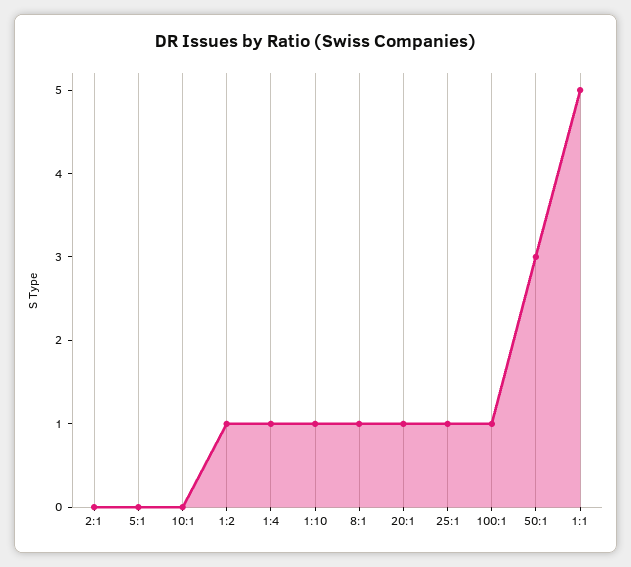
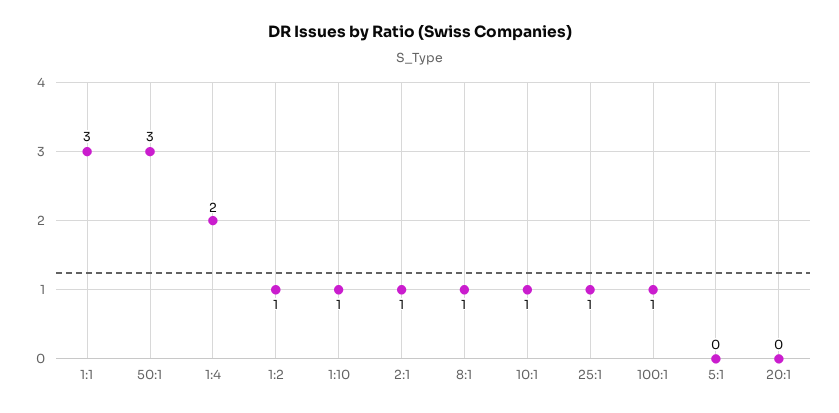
  {
-   "2:1": 0,
+   "2:1": 1,
    "5:1": 0,
-   "10:1": 0,
+   "10:1": 1,
    "1:2": 1,
-   "1:4": 1,
+   "1:4": 2,
    "1:10": 1,
    "8:1": 1,
-   "20:1": 1,
+   "20:1": 0,
    "25:1": 1,
    "100:1": 1,
    "50:1": 3,
-   "1:1": 5
+   "1:1": 3
  }

